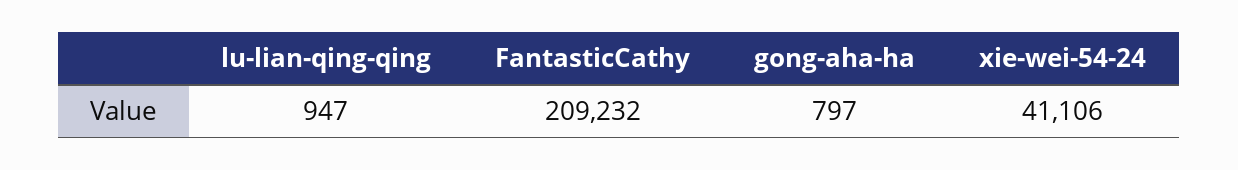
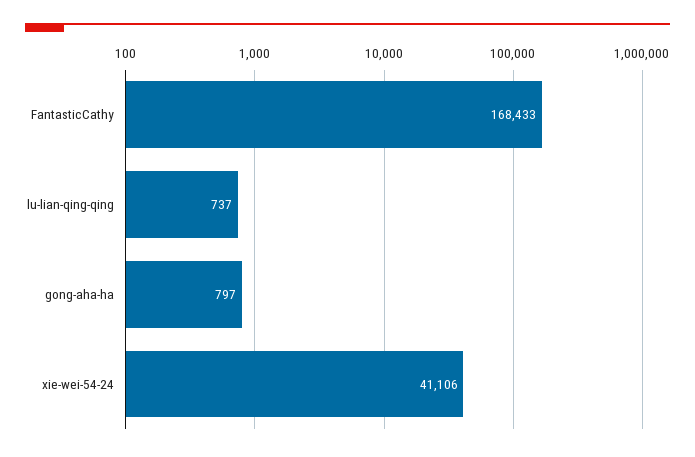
  {
-   "lu-lian-qing-qing": 947,
+   "lu-lian-qing-qing": 737,
-   "FantasticCathy": 209232,
+   "FantasticCathy": 168433,
    "gong-aha-ha": 797,
    "xie-wei-54-24": 41106
  }

